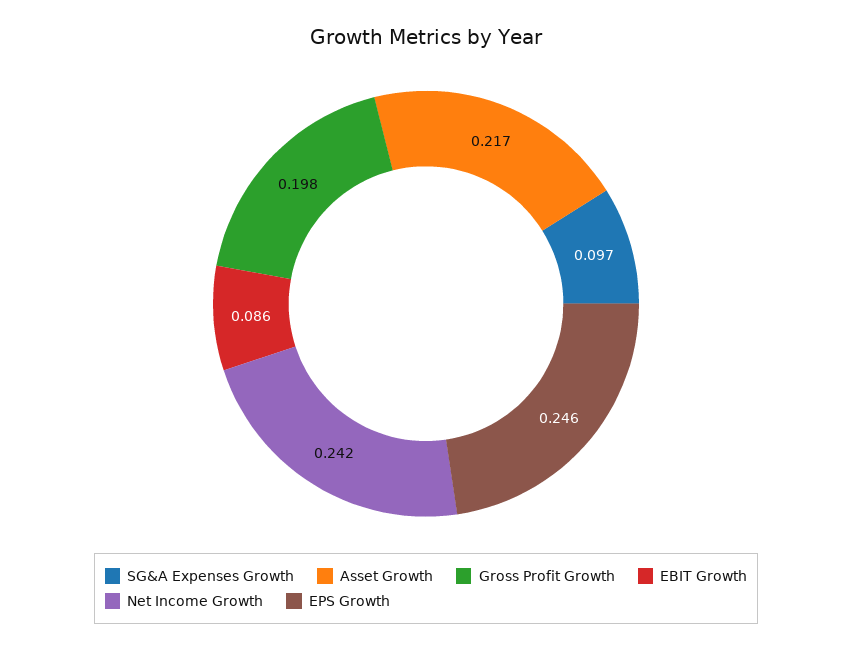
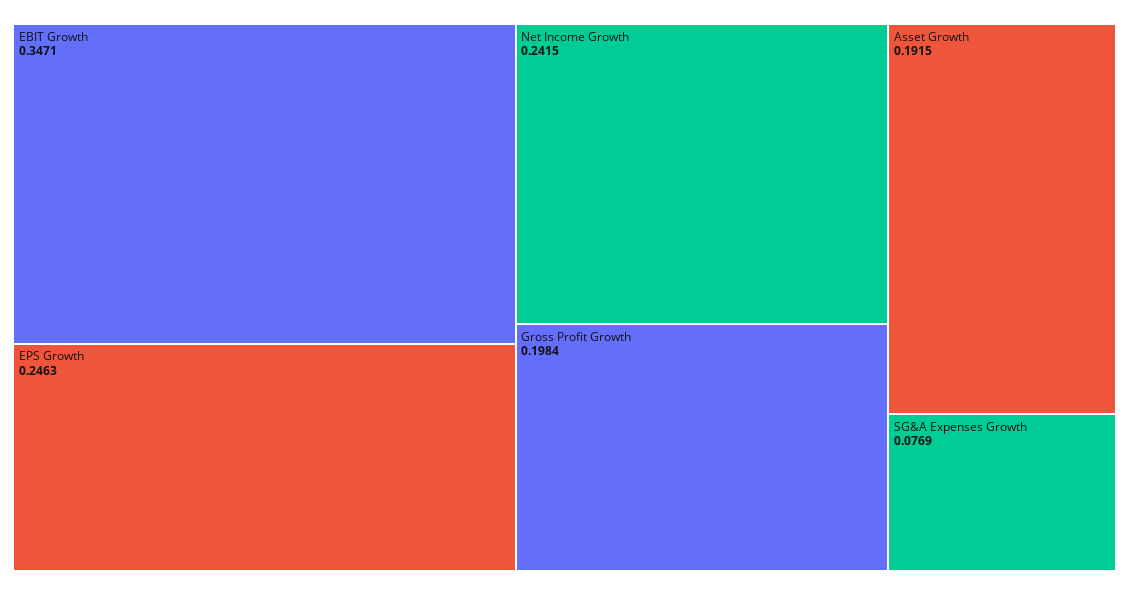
  {
-   "SG&A Expenses Growth": 0.097,
+   "SG&A Expenses Growth": 0.0769,
-   "Asset Growth": 0.217,
+   "Asset Growth": 0.1915,
    "Gross Profit Growth": 0.1984,
-   "EBIT Growth": 0.086,
+   "EBIT Growth": 0.3471,
    "Net Income Growth": 0.2415,
    "EPS Growth": 0.2463
  }

